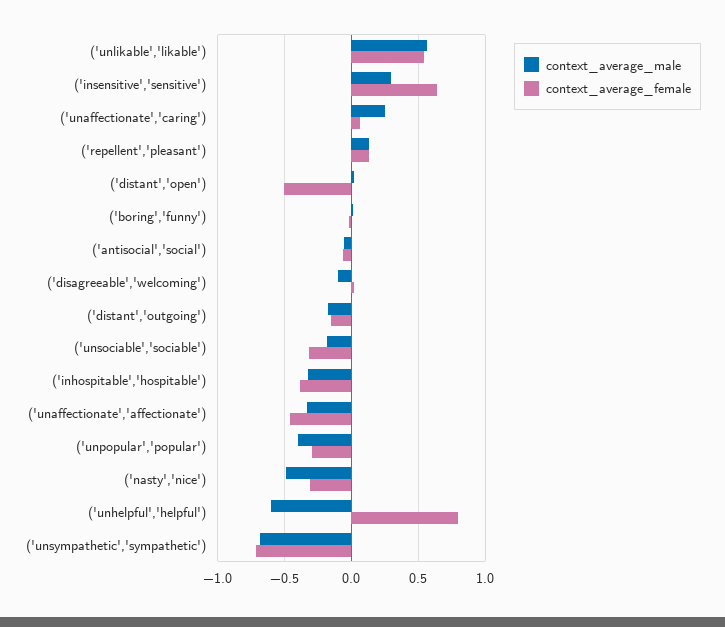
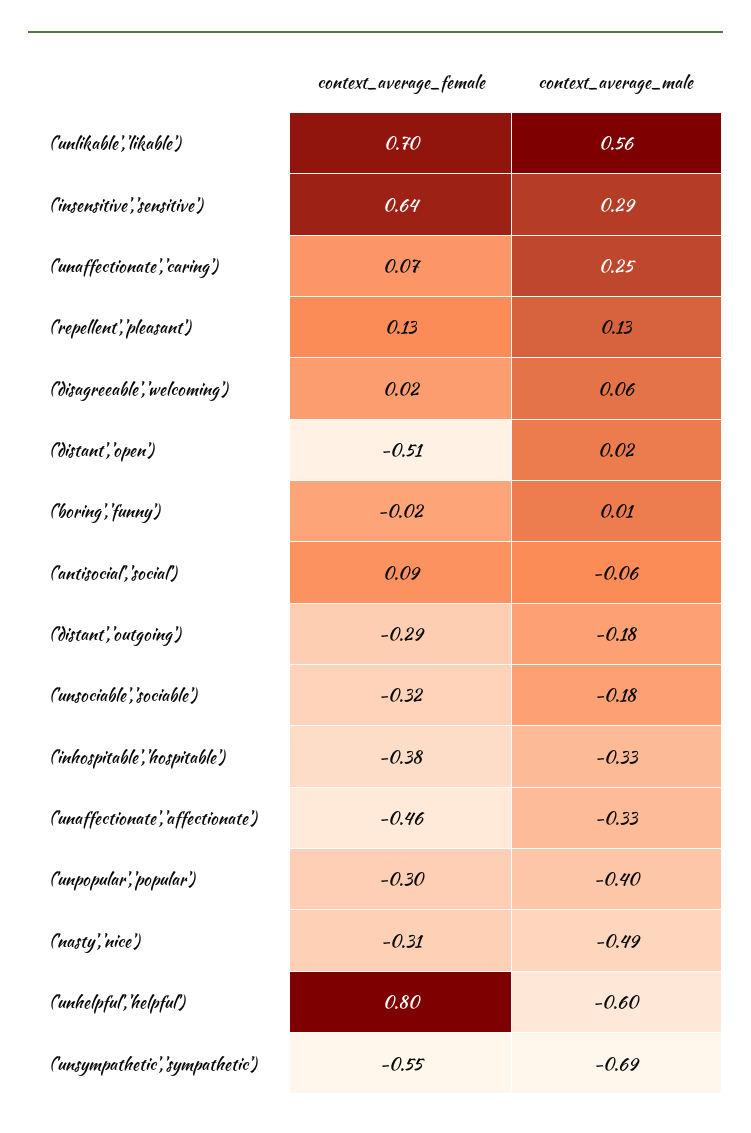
  {
    "context_average_male": {
      "('unlikable','likable')": 0.56,
      "('insensitive','sensitive')": 0.29,
      "('unaffectionate','caring')": 0.25,
      "('repellent','pleasant')": 0.13,
      "('distant','open')": 0.02,
      "('boring','funny')": 0.01,
      "('antisocial','social')": -0.06,
-     "('disagreeable','welcoming')": -0.1,
+     "('disagreeable','welcoming')": 0.06,
      "('distant','outgoing')": -0.18,
      "('unsociable','sociable')": -0.18,
      "('inhospitable','hospitable')": -0.33,
      "('unaffectionate','affectionate')": -0.33,
      "('unpopular','popular')": -0.4,
      "('nasty','nice')": -0.49,
      "('unhelpful','helpful')": -0.6,
      "('unsympathetic','sympathetic')": -0.69
    },
    "context_average_female": {
-     "('unlikable','likable')": 0.55,
+     "('unlikable','likable')": 0.7,
      "('insensitive','sensitive')": 0.64,
      "('unaffectionate','caring')": 0.07,
      "('repellent','pleasant')": 0.13,
      "('distant','open')": -0.51,
      "('boring','funny')": -0.02,
-     "('antisocial','social')": -0.05,
+     "('antisocial','social')": 0.09,
      "('disagreeable','welcoming')": 0.02,
-     "('distant','outgoing')": -0.15,
+     "('distant','outgoing')": -0.29,
      "('unsociable','sociable')": -0.32,
      "('inhospitable','hospitable')": -0.38,
      "('unaffectionate','affectionate')": -0.46,
      "('unpopular','popular')": -0.3,
      "('nasty','nice')": -0.31,
      "('unhelpful','helpful')": 0.8,
-     "('unsympathetic','sympathetic')": -0.7
+     "('unsympathetic','sympathetic')": -0.55
    }
  }

